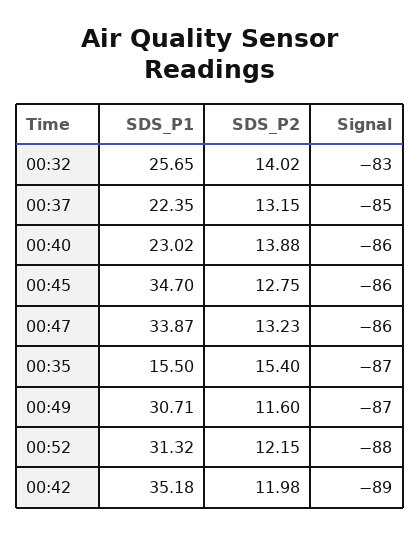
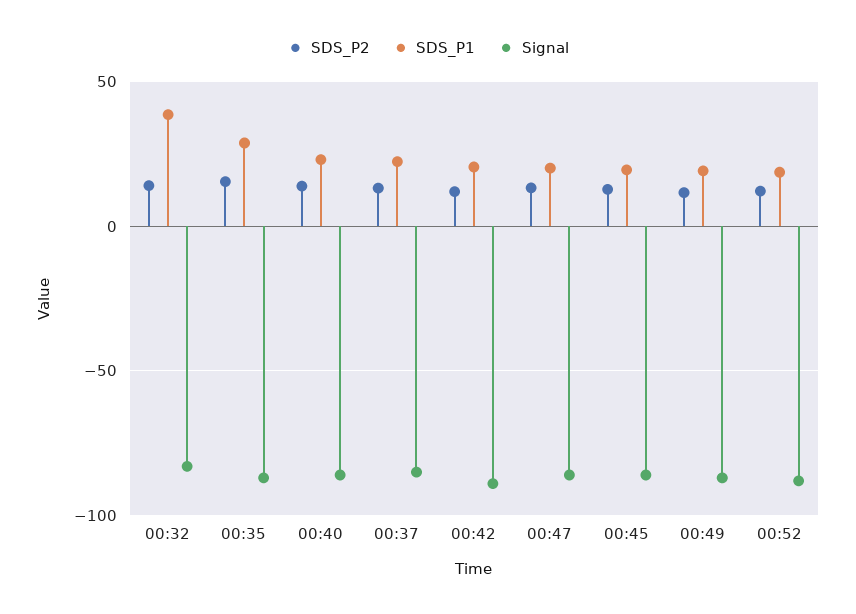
  {
    "SDS_P1": {
-     "00:32": 25.65,
+     "00:32": 40,
      "00:37": 22.35,
      "00:40": 23.02,
-     "00:45": 34.7,
+     "00:45": 20,
-     "00:47": 33.87,
+     "00:47": 20,
-     "00:35": 15.5,
+     "00:35": 30,
-     "00:49": 30.71,
+     "00:49": 20,
-     "00:52": 31.32,
+     "00:52": 20,
-     "00:42": 35.18
+     "00:42": 20
    },
    "SDS_P2": {
      "00:32": 14.02,
      "00:37": 13.15,
      "00:40": 13.88,
      "00:45": 12.75,
      "00:47": 13.23,
      "00:35": 15.4,
      "00:49": 11.6,
      "00:52": 12.15,
      "00:42": 11.98
    },
    "Signal": {
      "00:32": -83,
      "00:37": -85,
      "00:40": -86,
      "00:45": -86,
      "00:47": -86,
      "00:35": -87,
      "00:49": -87,
      "00:52": -88,
      "00:42": -89
    }
  }

